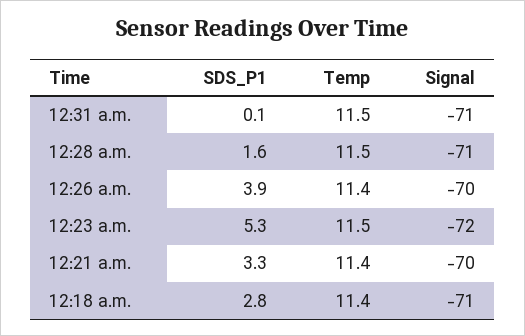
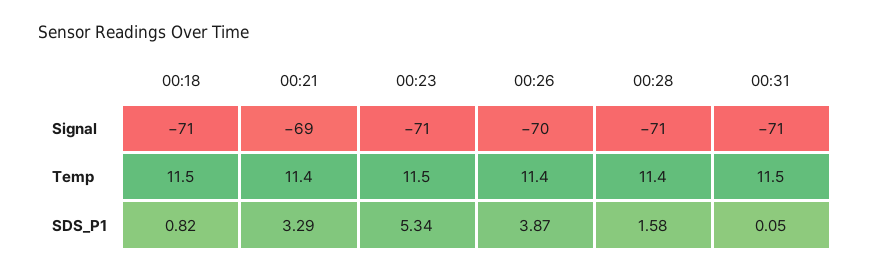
  {
    "SDS_P1": {
      "12:31 a.m.": 0.05,
      "12:28 a.m.": 1.58,
      "12:26 a.m.": 3.87,
      "12:23 a.m.": 5.34,
      "12:21 a.m.": 3.29,
-     "12:18 a.m.": 2.8
+     "12:18 a.m.": 0.82
    },
    "Temp": {
      "12:31 a.m.": 11.5,
-     "12:28 a.m.": 11.5,
+     "12:28 a.m.": 11.4,
      "12:26 a.m.": 11.4,
      "12:23 a.m.": 11.5,
      "12:21 a.m.": 11.4,
-     "12:18 a.m.": 11.4
+     "12:18 a.m.": 11.5
    },
    "Signal": {
      "12:31 a.m.": -71,
      "12:28 a.m.": -71,
      "12:26 a.m.": -70,
-     "12:23 a.m.": -72,
+     "12:23 a.m.": -71,
-     "12:21 a.m.": -70,
+     "12:21 a.m.": -69,
      "12:18 a.m.": -71
    }
  }

